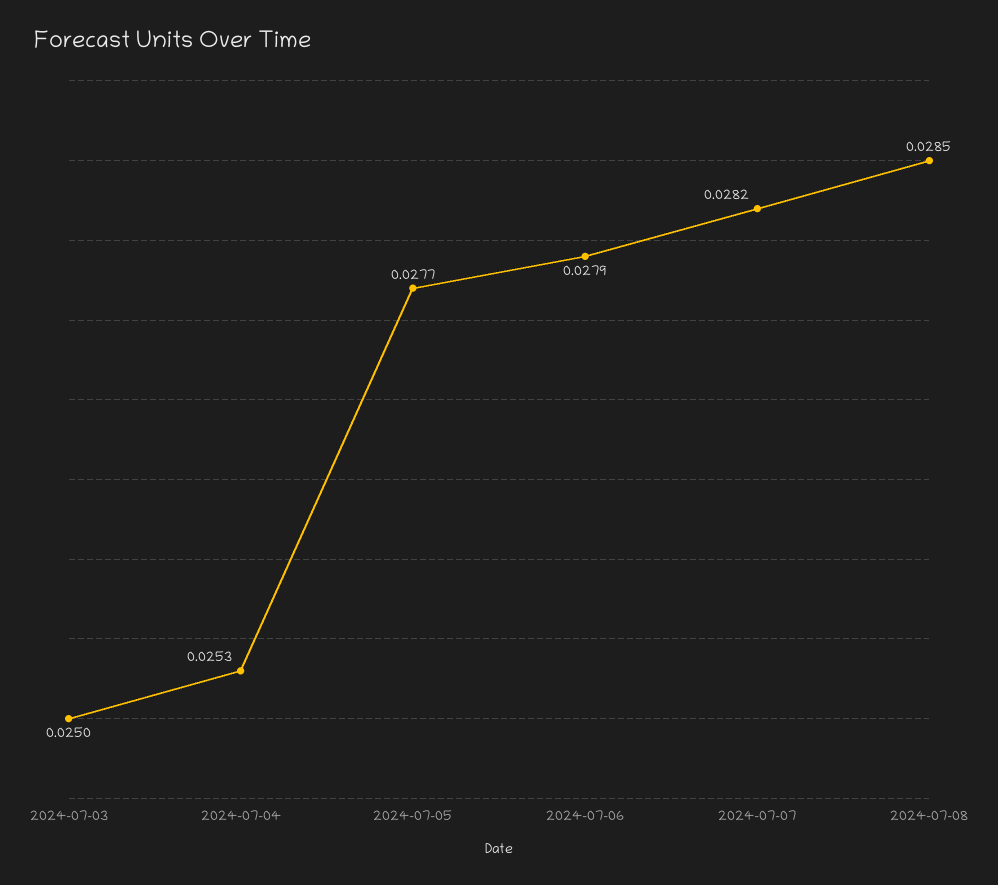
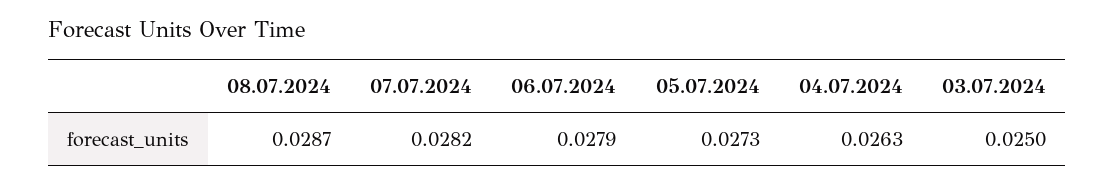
  {
    "2024-07-03": 0.025,
-   "2024-07-04": 0.0253,
+   "2024-07-04": 0.0263,
-   "2024-07-05": 0.0277,
+   "2024-07-05": 0.0273,
    "2024-07-06": 0.0279,
    "2024-07-07": 0.0282,
-   "2024-07-08": 0.0285
+   "2024-07-08": 0.0287
  }

